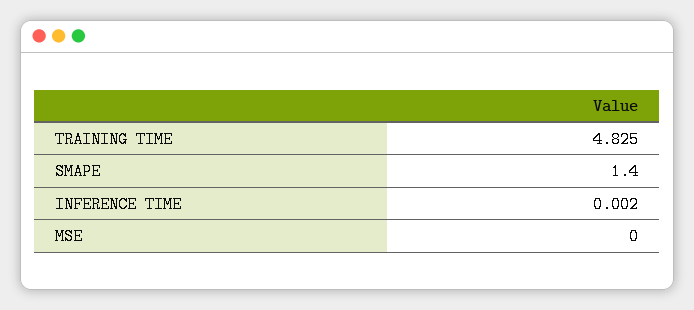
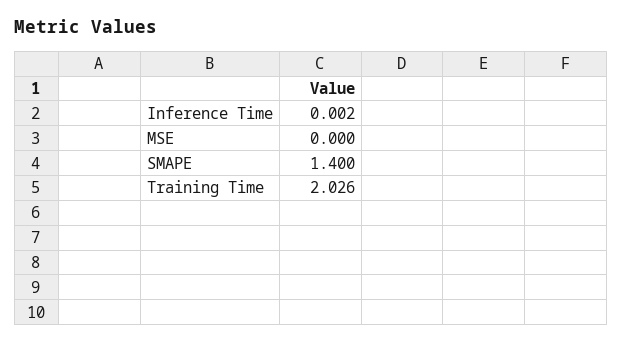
  {
-   "TRAINING TIME": 4.825,
+   "TRAINING TIME": 2.026,
    "SMAPE": 1.4,
    "INFERENCE TIME": 0.002,
    "MSE": 0
  }

